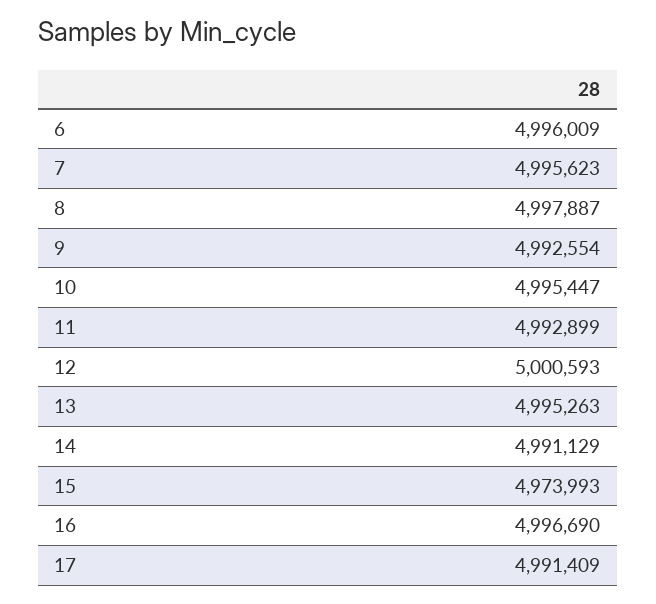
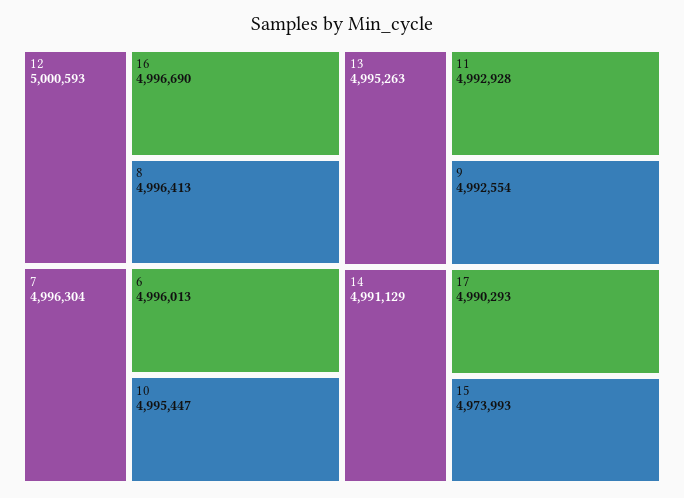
  {
-   "6": 4996009,
+   "6": 4996013,
-   "7": 4995623,
+   "7": 4996304,
-   "8": 4997887,
+   "8": 4996413,
    "9": 4992554,
    "10": 4995447,
-   "11": 4992899,
+   "11": 4992928,
    "12": 5000593,
    "13": 4995263,
    "14": 4991129,
    "15": 4973993,
    "16": 4996690,
-   "17": 4991409
+   "17": 4990293
  }

